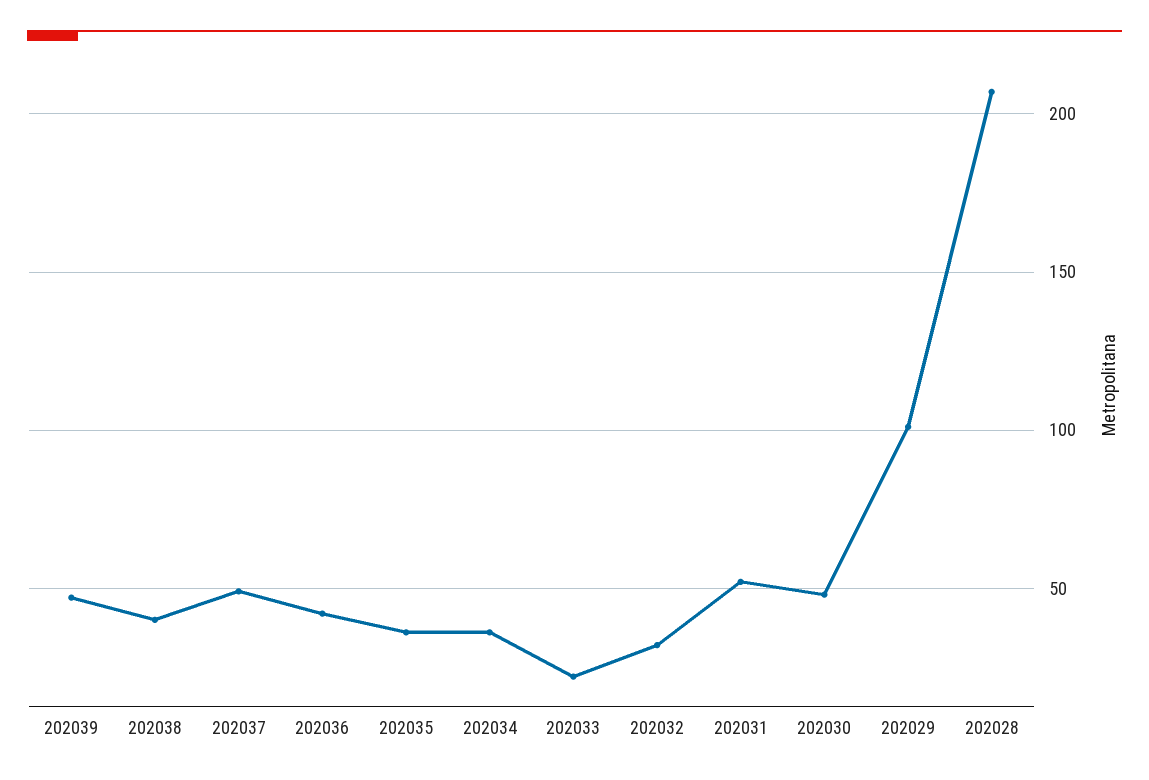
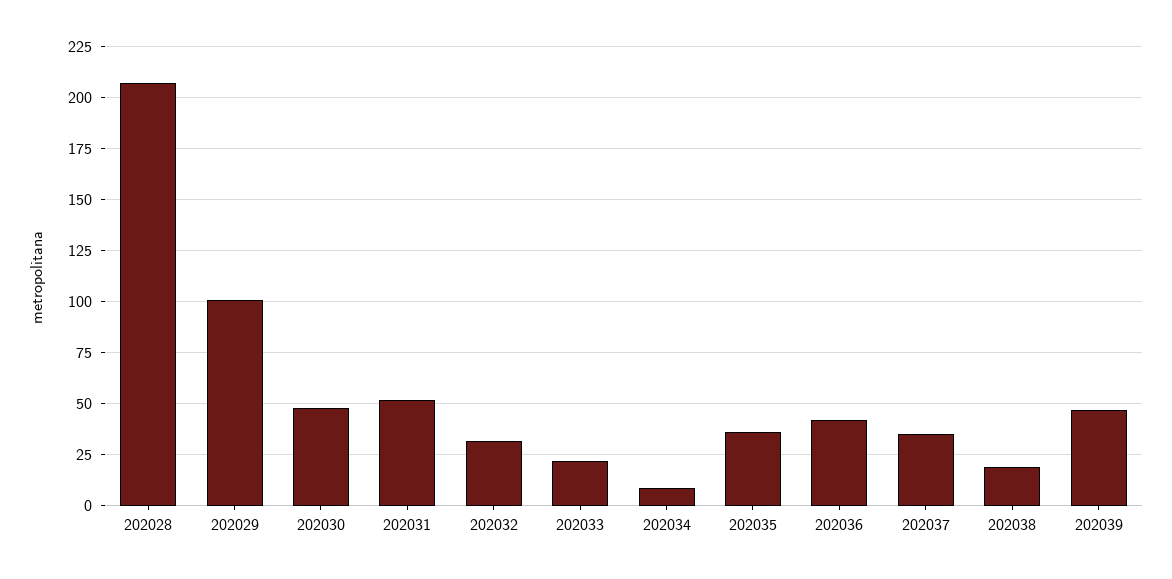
  {
    "202039": 45,
-   "202038": 40,
+   "202038": 20,
-   "202037": 50,
+   "202037": 35,
    "202036": 40,
    "202035": 35,
-   "202034": 35,
+   "202034": 10,
    "202033": 20,
    "202032": 30,
    "202031": 50,
    "202030": 50,
    "202029": 100,
    "202028": 205
  }

